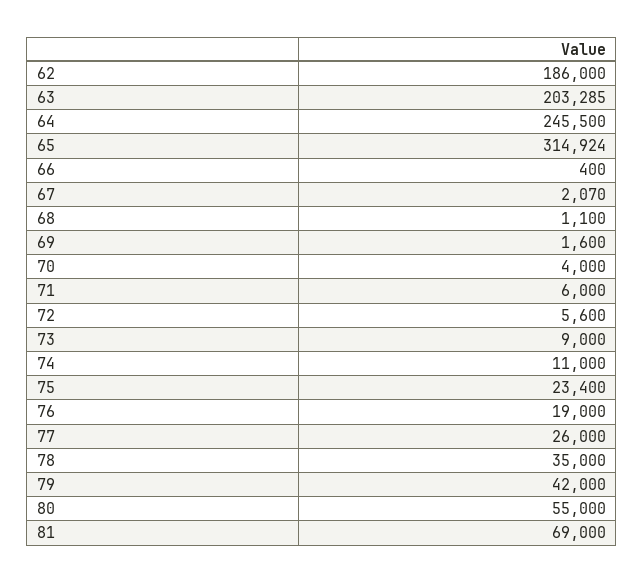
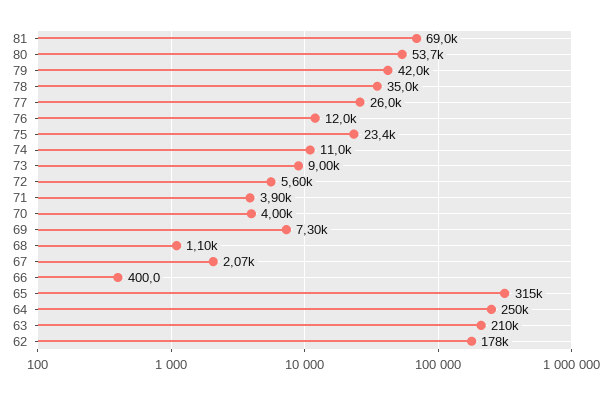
  {
-   "62": 186000,
+   "62": 178000,
-   "63": 203285,
+   "63": 210000,
-   "64": 245500,
+   "64": 250000,
    "65": 314924,
    "66": 400,
    "67": 2070,
    "68": 1100,
-   "69": 1600,
+   "69": 7300,
    "70": 4000,
-   "71": 6000,
+   "71": 3900,
    "72": 5600,
    "73": 9000,
    "74": 11000,
    "75": 23400,
-   "76": 19000,
+   "76": 12000,
    "77": 26000,
    "78": 35000,
    "79": 42000,
-   "80": 55000,
+   "80": 53700,
    "81": 69000
  }

